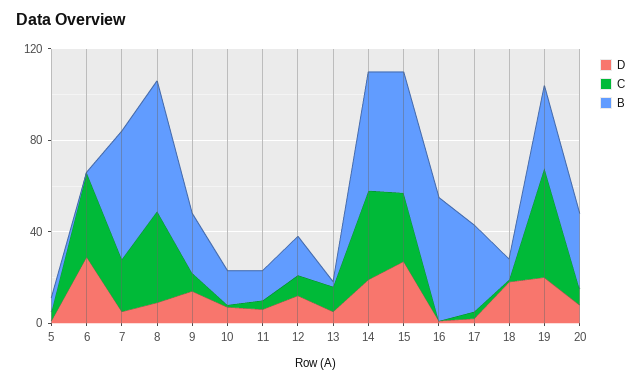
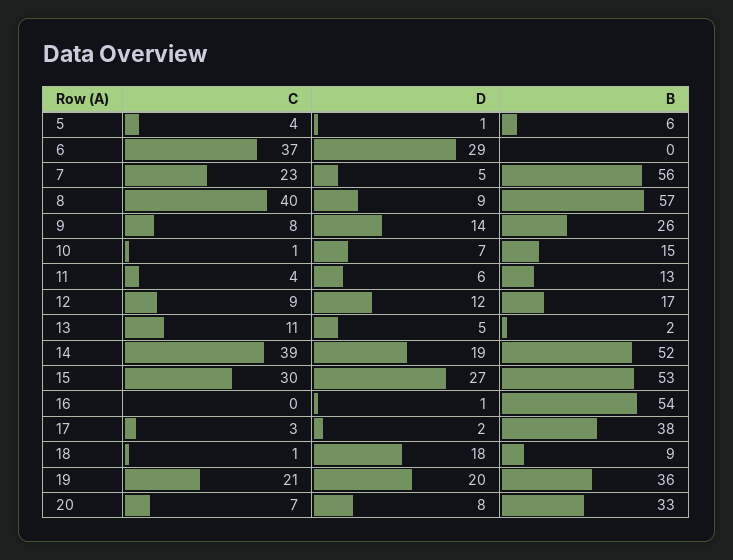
  {
    "D": {
      "5": 1,
      "6": 29,
      "7": 5,
      "8": 9,
      "9": 14,
      "10": 7,
      "11": 6,
      "12": 12,
      "13": 5,
      "14": 19,
      "15": 27,
      "16": 1,
      "17": 2,
      "18": 18,
      "19": 20,
      "20": 8
    },
    "C": {
      "5": 4,
      "6": 37,
      "7": 23,
      "8": 40,
      "9": 8,
      "10": 1,
      "11": 4,
      "12": 9,
      "13": 11,
      "14": 39,
      "15": 30,
      "16": 0,
      "17": 3,
      "18": 1,
-     "19": 50,
+     "19": 21,
      "20": 7
    },
    "B": {
      "5": 6,
      "6": 0,
      "7": 56,
      "8": 57,
      "9": 26,
      "10": 15,
      "11": 13,
      "12": 17,
      "13": 2,
      "14": 52,
      "15": 53,
      "16": 54,
      "17": 38,
      "18": 9,
      "19": 36,
      "20": 33
    }
  }

